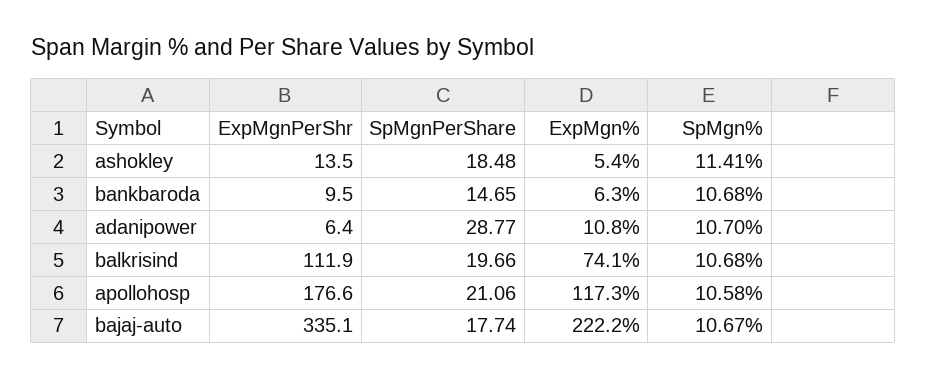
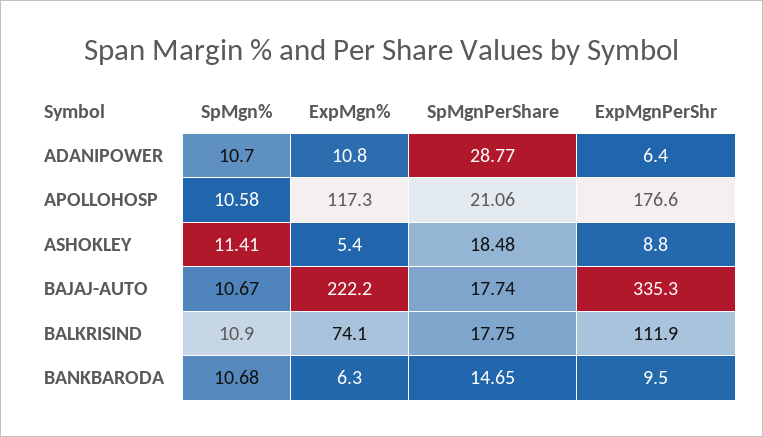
  {
    "ExpMgnPerShr": {
-     "ashokley": 13.5,
+     "ashokley": 8.8,
      "bankbaroda": 9.5,
      "adanipower": 6.4,
      "balkrisind": 111.9,
      "apollohosp": 176.6,
-     "bajaj-auto": 335.1
+     "bajaj-auto": 335.3
    },
    "SpMgnPerShare": {
      "ashokley": 18.48,
      "bankbaroda": 14.65,
      "adanipower": 28.77,
-     "balkrisind": 19.66,
+     "balkrisind": 17.75,
      "apollohosp": 21.06,
      "bajaj-auto": 17.74
    },
    "ExpMgn%": {
      "ashokley": 5.4,
      "bankbaroda": 6.3,
      "adanipower": 10.8,
      "balkrisind": 74.1,
      "apollohosp": 117.3,
      "bajaj-auto": 222.2
    },
    "SpMgn%": {
      "ashokley": 11.41,
      "bankbaroda": 10.68,
      "adanipower": 10.7,
-     "balkrisind": 10.68,
+     "balkrisind": 10.9,
      "apollohosp": 10.58,
      "bajaj-auto": 10.67
    }
  }

